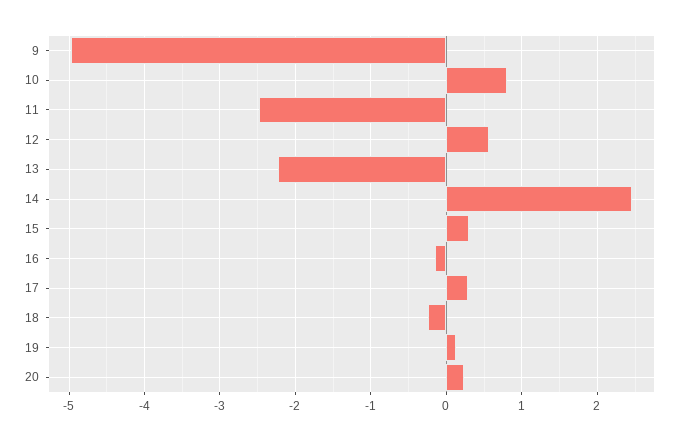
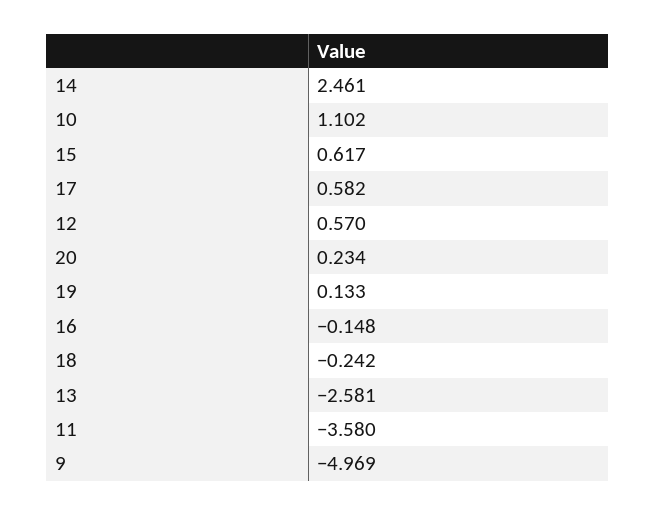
  {
    "9": -4.969,
-   "10": 0.8,
+   "10": 1.102,
-   "11": -2.5,
+   "11": -3.58,
    "12": 0.57,
-   "13": -2.2,
+   "13": -2.581,
    "14": 2.461,
-   "15": 0.3,
+   "15": 0.617,
    "16": -0.148,
-   "17": 0.3,
+   "17": 0.582,
    "18": -0.242,
    "19": 0.133,
    "20": 0.234
  }

